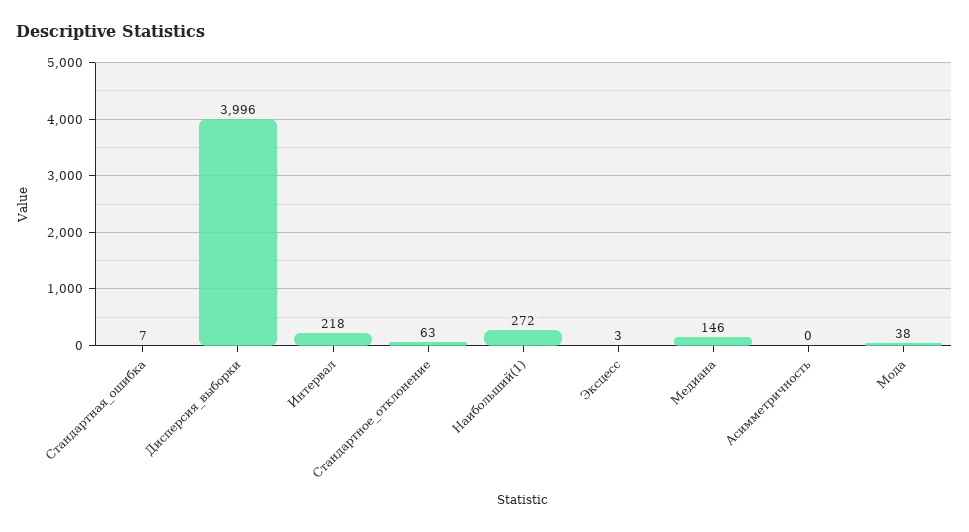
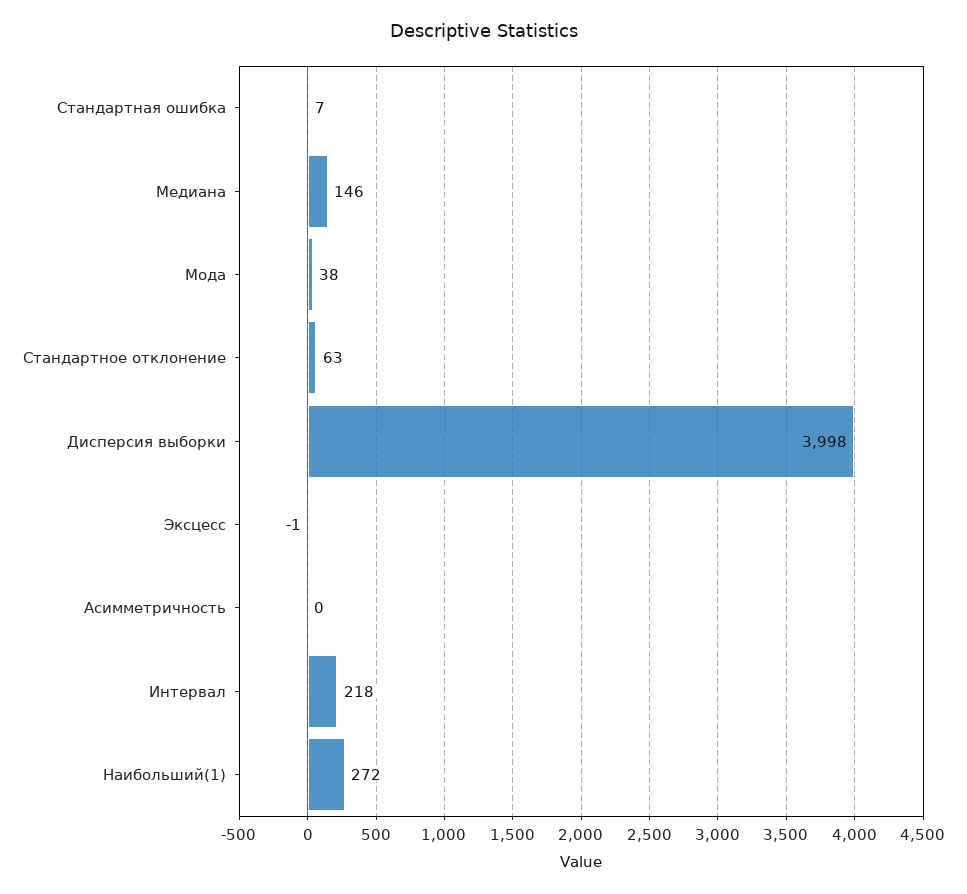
  {
    "Стандартная_ошибка": 7,
-   "Дисперсия_выборки": 3996,
+   "Дисперсия_выборки": 3998,
    "Интервал": 218,
    "Стандартное_отклонение": 63,
    "Наибольший(1)": 272,
-   "Эксцесс": 3,
+   "Эксцесс": -1,
    "Медиана": 146,
    "Асимметричность": 0,
    "Мода": 38
  }

